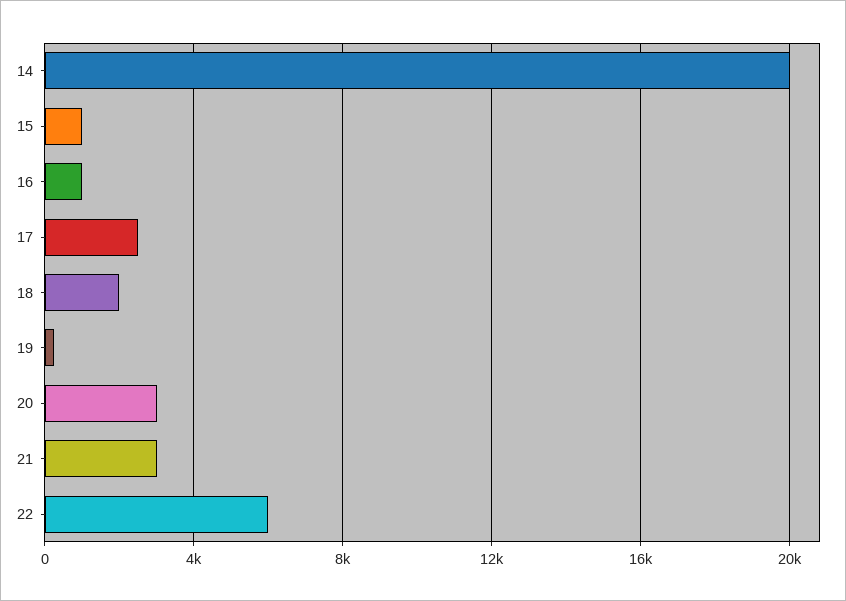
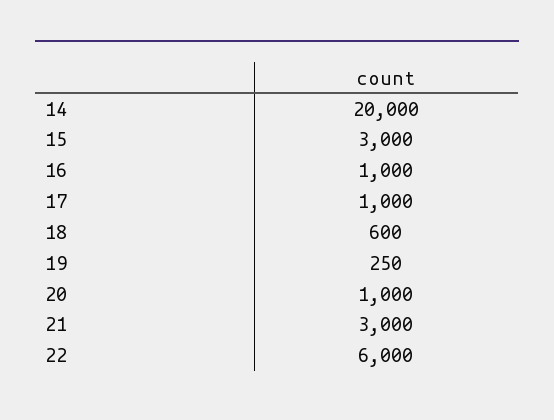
  {
    "14": 20000,
-   "15": 1000,
+   "15": 3000,
    "16": 1000,
-   "17": 2500,
+   "17": 1000,
-   "18": 2000,
+   "18": 600,
    "19": 250,
-   "20": 3000,
+   "20": 1000,
    "21": 3000,
    "22": 6000
  }

